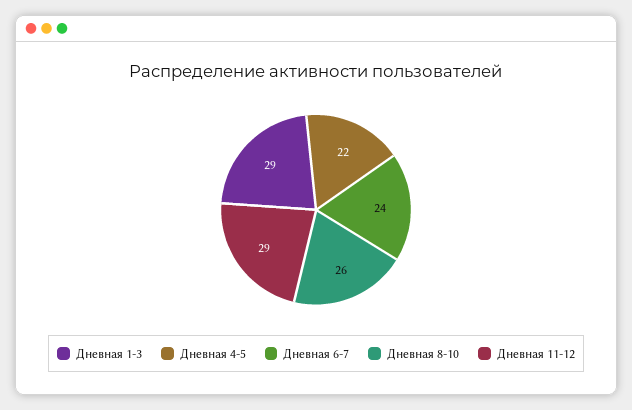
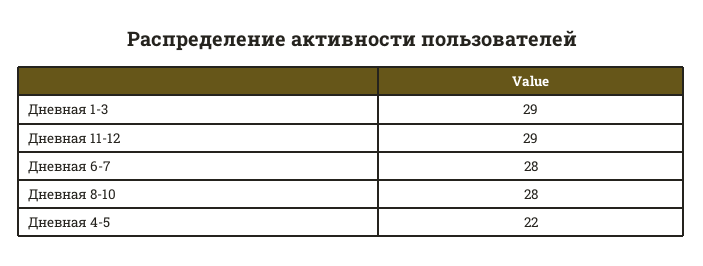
  {
    "Дневная 1-3": 29,
    "Дневная 4-5": 22,
-   "Дневная 6-7": 24,
+   "Дневная 6-7": 28,
-   "Дневная 8-10": 26,
+   "Дневная 8-10": 28,
    "Дневная 11-12": 29
  }

